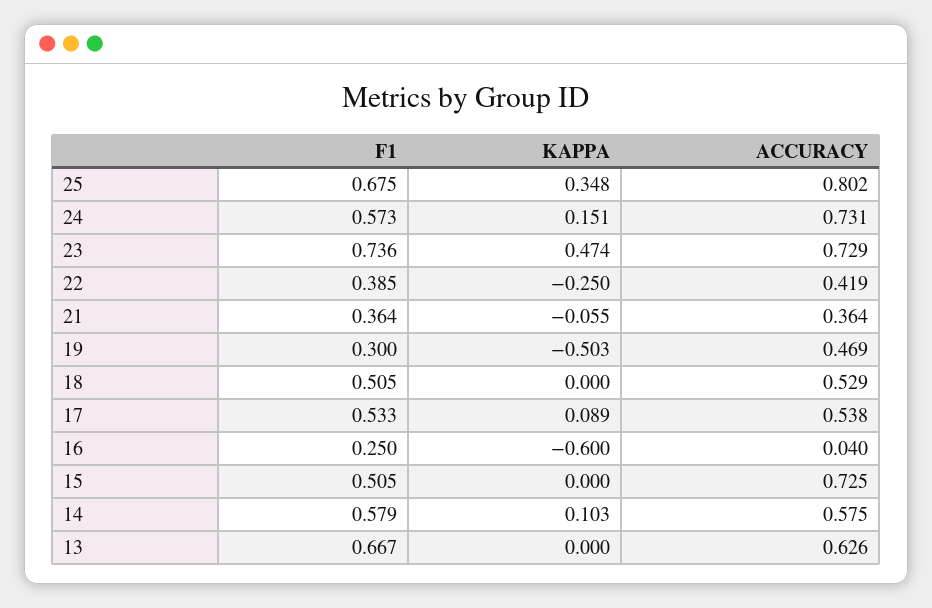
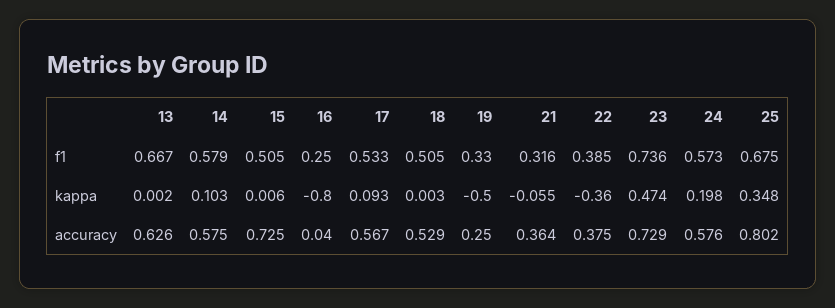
  {
    "F1": {
      "25": 0.675,
      "24": 0.573,
      "23": 0.736,
      "22": 0.385,
-     "21": 0.364,
+     "21": 0.316,
-     "19": 0.3,
+     "19": 0.33,
      "18": 0.505,
      "17": 0.533,
      "16": 0.25,
      "15": 0.505,
      "14": 0.579,
      "13": 0.667
    },
    "KAPPA": {
      "25": 0.348,
-     "24": 0.151,
+     "24": 0.198,
      "23": 0.474,
-     "22": -0.25,
+     "22": -0.36,
      "21": -0.055,
-     "19": -0.503,
+     "19": -0.5,
-     "18": 0,
+     "18": 0.003,
-     "17": 0.089,
+     "17": 0.093,
-     "16": -0.6,
+     "16": -0.8,
-     "15": 0,
+     "15": 0.006,
      "14": 0.103,
-     "13": 0
+     "13": 0.002
    },
    "ACCURACY": {
      "25": 0.802,
-     "24": 0.731,
+     "24": 0.576,
      "23": 0.729,
-     "22": 0.419,
+     "22": 0.375,
      "21": 0.364,
-     "19": 0.469,
+     "19": 0.25,
      "18": 0.529,
-     "17": 0.538,
+     "17": 0.567,
      "16": 0.04,
      "15": 0.725,
      "14": 0.575,
      "13": 0.626
    }
  }

